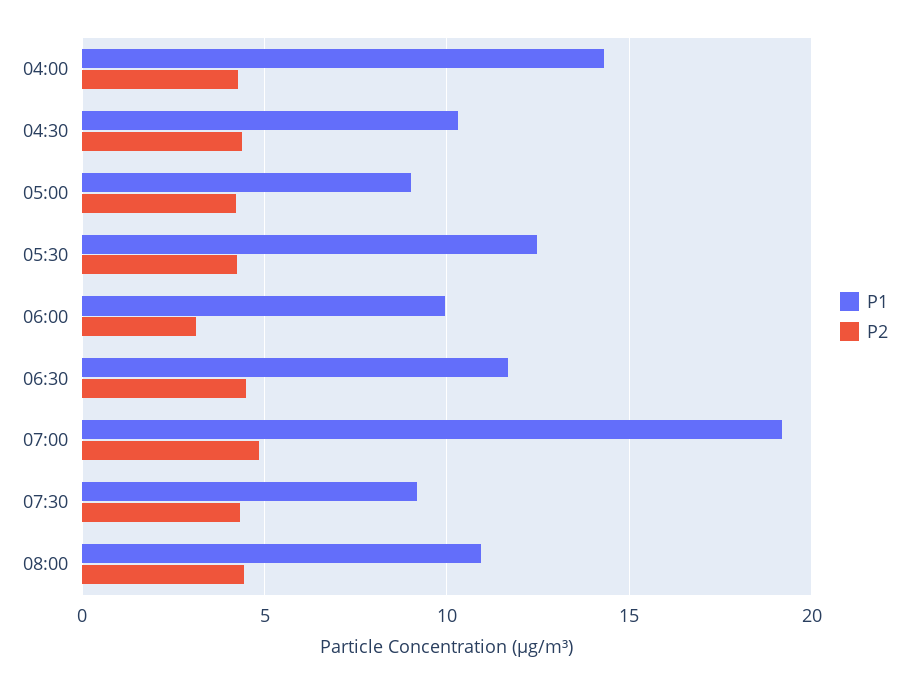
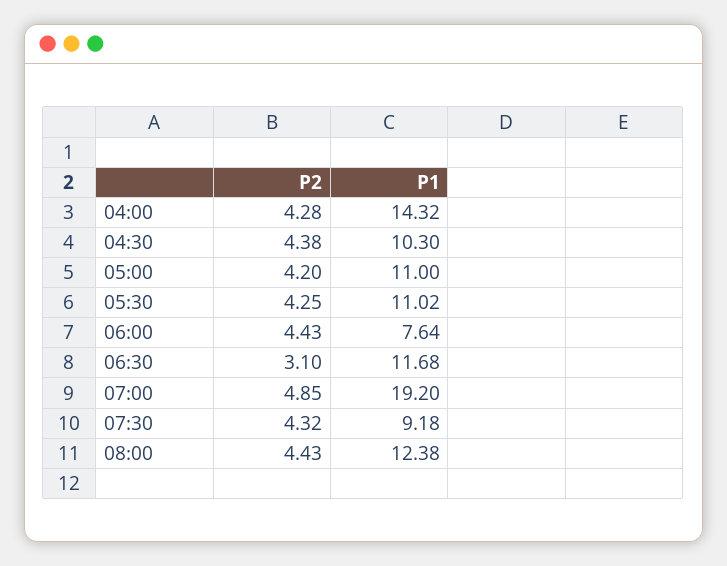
  {
    "P1": {
      "04:00": 14.32,
      "04:30": 10.3,
-     "05:00": 9,
+     "05:00": 11,
-     "05:30": 12.5,
+     "05:30": 11.02,
-     "06:00": 10,
+     "06:00": 7.64,
      "06:30": 11.68,
      "07:00": 19.2,
      "07:30": 9.18,
-     "08:00": 11
+     "08:00": 12.38
    },
    "P2": {
      "04:00": 4.28,
      "04:30": 4.38,
      "05:00": 4.2,
      "05:30": 4.25,
-     "06:00": 3,
+     "06:00": 4.43,
-     "06:30": 4.5,
+     "06:30": 3.1,
      "07:00": 4.85,
      "07:30": 4.32,
      "08:00": 4.43
    }
  }

